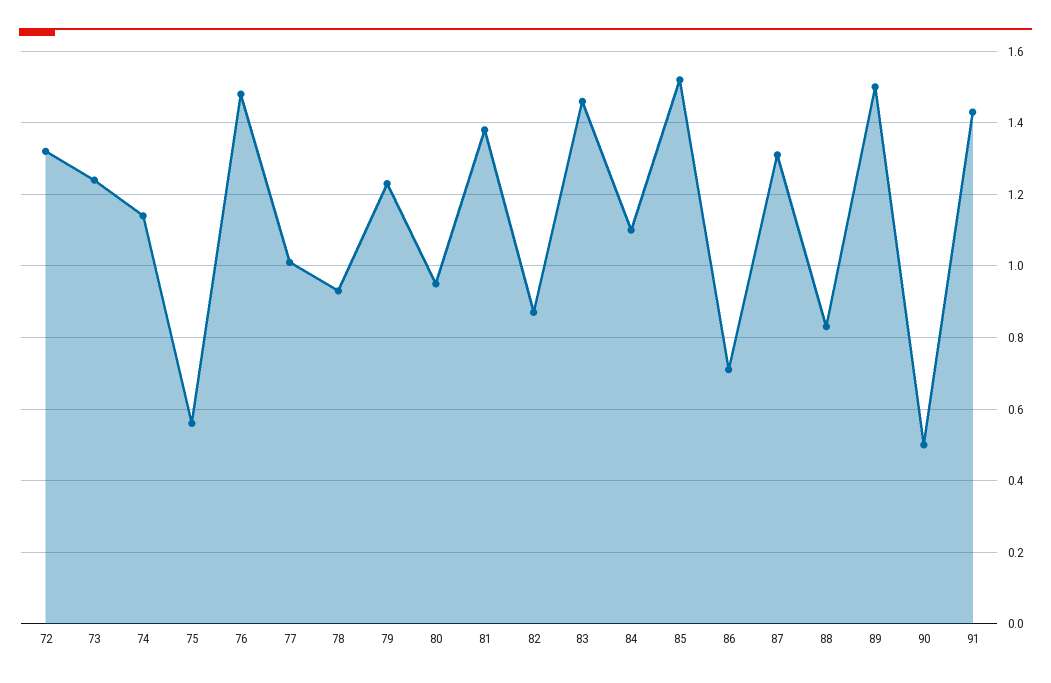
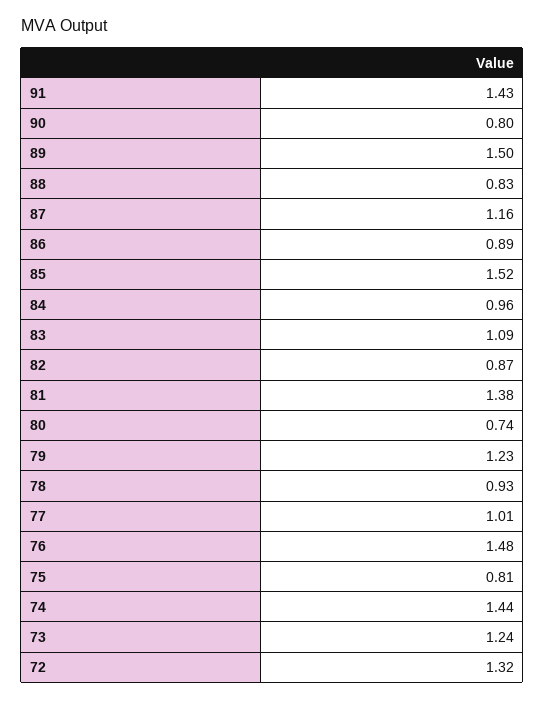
  {
    "72": 1.32,
    "73": 1.24,
-   "74": 1.15,
+   "74": 1.44,
-   "75": 0.55,
+   "75": 0.81,
    "76": 1.48,
    "77": 1.01,
    "78": 0.93,
    "79": 1.23,
-   "80": 0.95,
+   "80": 0.74,
    "81": 1.38,
    "82": 0.87,
-   "83": 1.45,
+   "83": 1.09,
-   "84": 1.1,
+   "84": 0.96,
    "85": 1.52,
-   "86": 0.7,
+   "86": 0.89,
-   "87": 1.3,
+   "87": 1.16,
    "88": 0.83,
    "89": 1.5,
-   "90": 0.5,
+   "90": 0.8,
    "91": 1.43
  }

